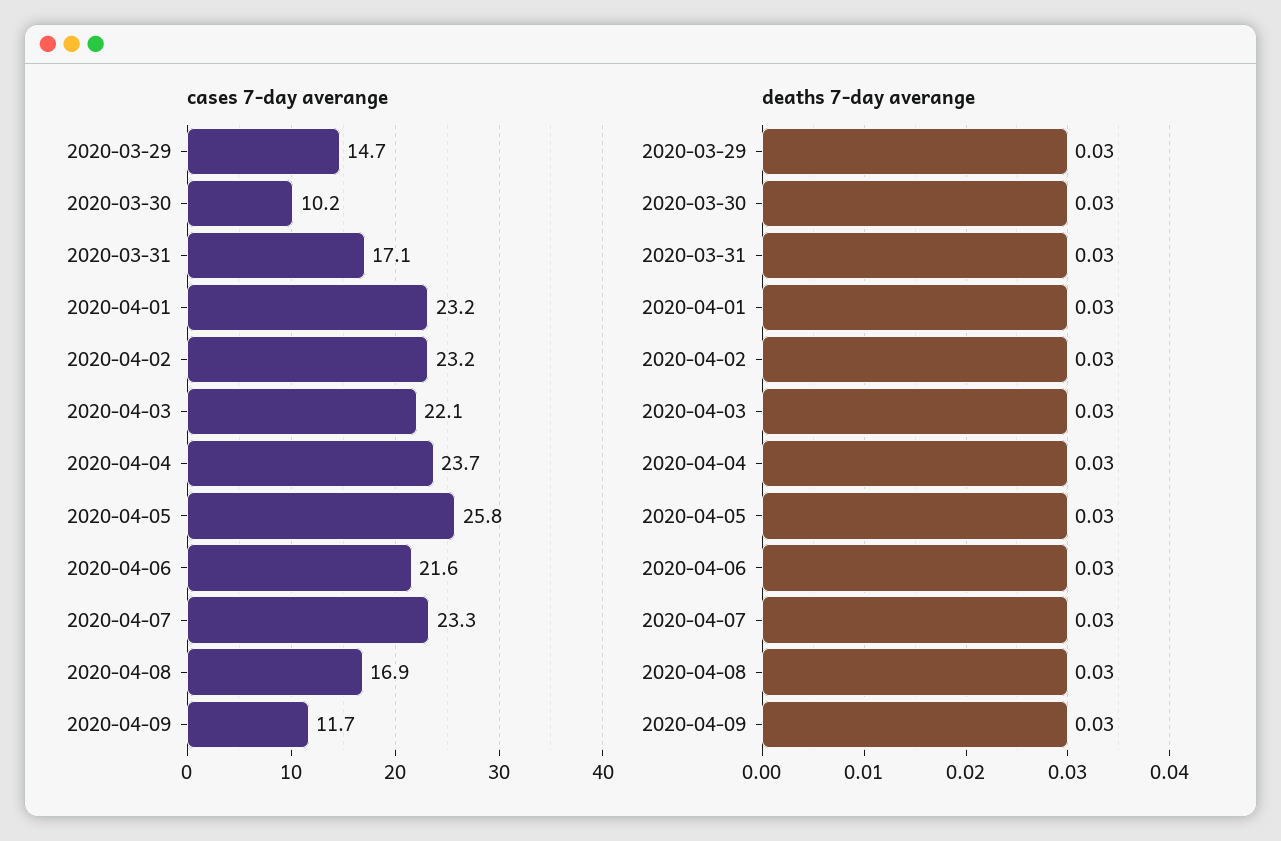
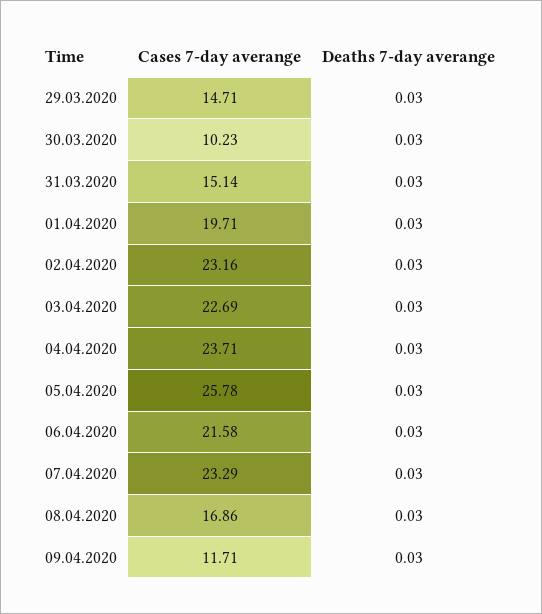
  {
    "cases 7-day averange": {
      "2020-03-29": 14.71,
      "2020-03-30": 10.23,
-     "2020-03-31": 17.1,
+     "2020-03-31": 15.14,
-     "2020-04-01": 23.2,
+     "2020-04-01": 19.71,
      "2020-04-02": 23.16,
-     "2020-04-03": 22.1,
+     "2020-04-03": 22.69,
      "2020-04-04": 23.71,
      "2020-04-05": 25.78,
      "2020-04-06": 21.58,
      "2020-04-07": 23.29,
      "2020-04-08": 16.86,
      "2020-04-09": 11.71
    },
    "deaths 7-day averange": {
      "2020-03-29": 0.03,
      "2020-03-30": 0.03,
      "2020-03-31": 0.03,
      "2020-04-01": 0.03,
      "2020-04-02": 0.03,
      "2020-04-03": 0.03,
      "2020-04-04": 0.03,
      "2020-04-05": 0.03,
      "2020-04-06": 0.03,
      "2020-04-07": 0.03,
      "2020-04-08": 0.03,
      "2020-04-09": 0.03
    }
  }

